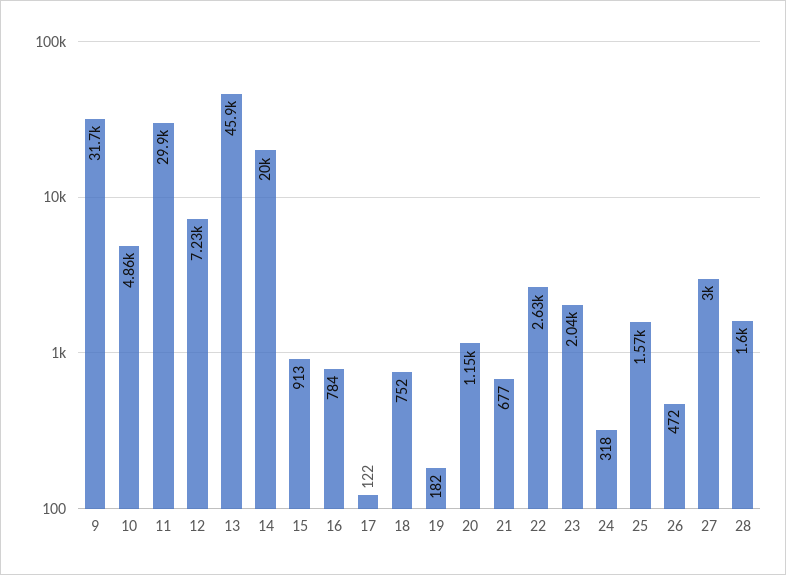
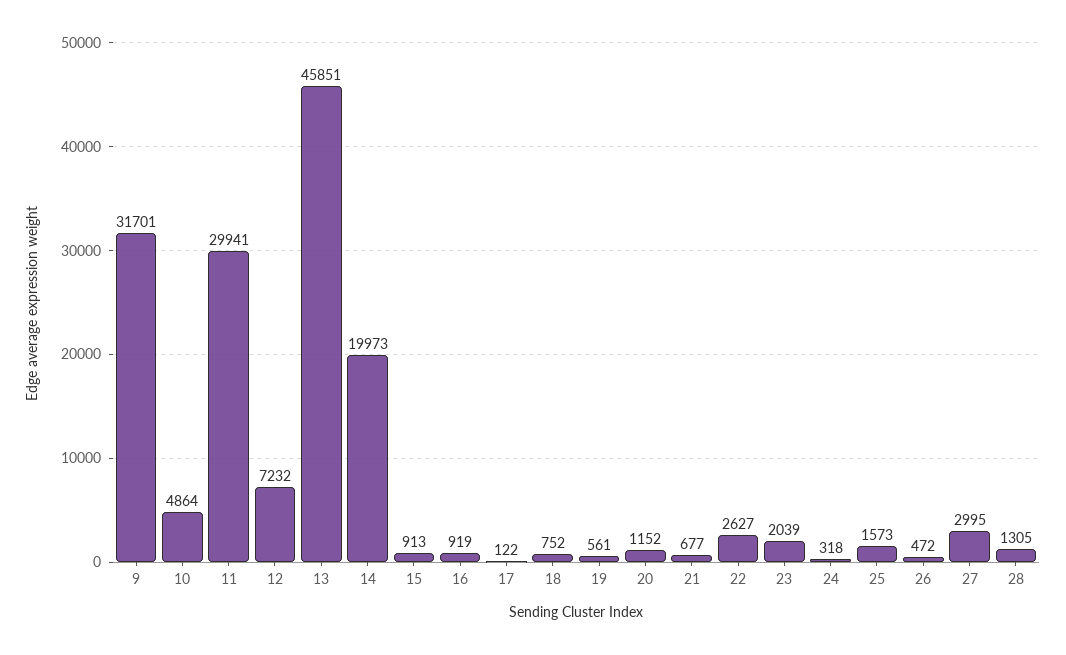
  {
    "9": 31701,
    "10": 4864,
    "11": 29941,
    "12": 7232,
    "13": 45851,
    "14": 19973,
    "15": 913,
-   "16": 784,
+   "16": 919,
    "17": 122,
    "18": 752,
-   "19": 182,
+   "19": 561,
    "20": 1152,
    "21": 677,
    "22": 2627,
    "23": 2039,
    "24": 318,
    "25": 1573,
    "26": 472,
    "27": 2995,
-   "28": 1600
+   "28": 1305
  }

